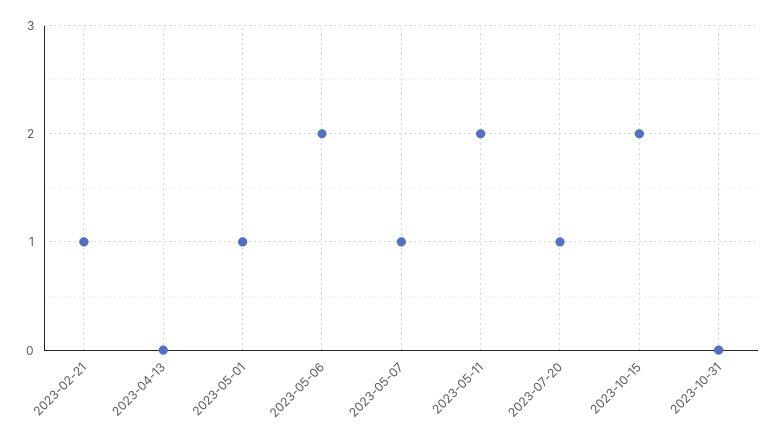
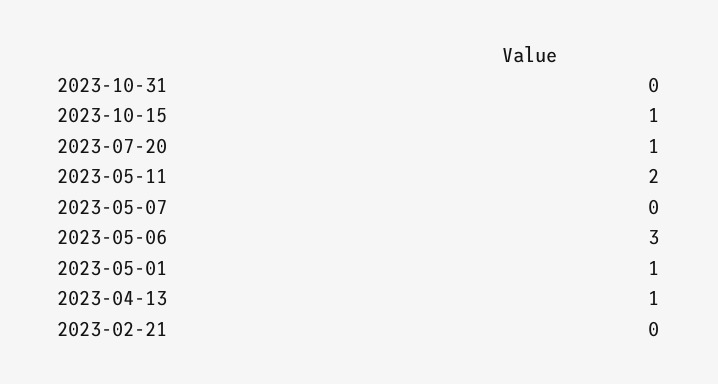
  {
-   "2023-02-21": 1,
+   "2023-02-21": 0,
-   "2023-04-13": 0,
+   "2023-04-13": 1,
    "2023-05-01": 1,
-   "2023-05-06": 2,
+   "2023-05-06": 3,
-   "2023-05-07": 1,
+   "2023-05-07": 0,
    "2023-05-11": 2,
    "2023-07-20": 1,
-   "2023-10-15": 2,
+   "2023-10-15": 1,
    "2023-10-31": 0
  }

